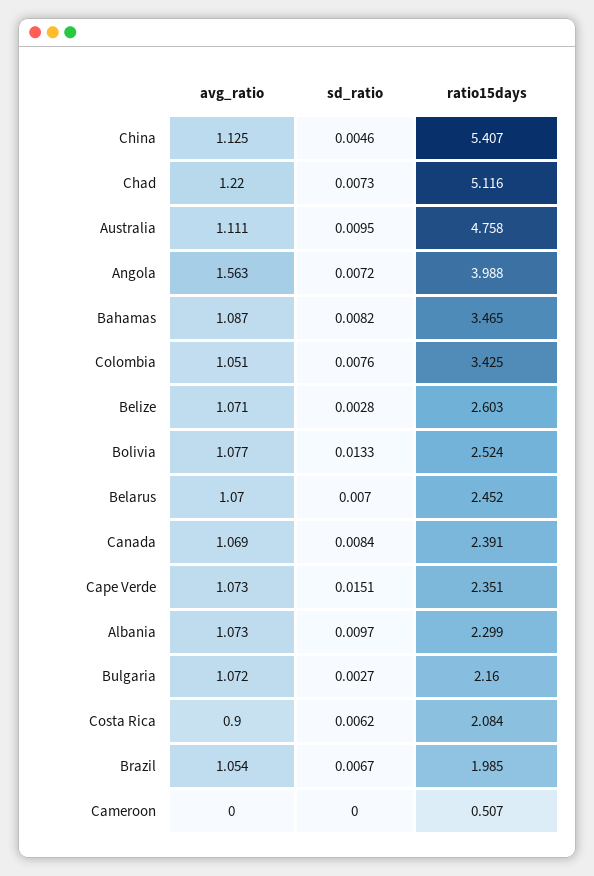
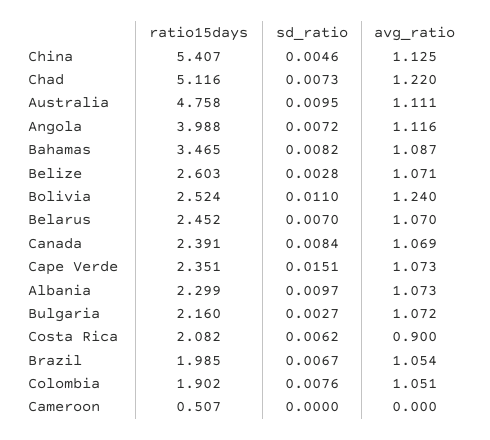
  {
    "avg_ratio": {
      "China": 1.125,
      "Chad": 1.22,
      "Australia": 1.111,
-     "Angola": 1.563,
+     "Angola": 1.116,
      "Bahamas": 1.087,
      "Colombia": 1.051,
      "Belize": 1.071,
-     "Bolivia": 1.077,
+     "Bolivia": 1.24,
      "Belarus": 1.07,
      "Canada": 1.069,
      "Cape Verde": 1.073,
      "Albania": 1.073,
      "Bulgaria": 1.072,
      "Costa Rica": 0.9,
      "Brazil": 1.054,
      "Cameroon": 0
    },
    "sd_ratio": {
      "China": 0.0046,
      "Chad": 0.0073,
      "Australia": 0.0095,
      "Angola": 0.0072,
      "Bahamas": 0.0082,
      "Colombia": 0.0076,
      "Belize": 0.0028,
-     "Bolivia": 0.0133,
+     "Bolivia": 0.011,
      "Belarus": 0.007,
      "Canada": 0.0084,
      "Cape Verde": 0.0151,
      "Albania": 0.0097,
      "Bulgaria": 0.0027,
      "Costa Rica": 0.0062,
      "Brazil": 0.0067,
      "Cameroon": 0
    },
    "ratio15days": {
      "China": 5.407,
      "Chad": 5.116,
      "Australia": 4.758,
      "Angola": 3.988,
      "Bahamas": 3.465,
-     "Colombia": 3.425,
+     "Colombia": 1.902,
      "Belize": 2.603,
      "Bolivia": 2.524,
      "Belarus": 2.452,
      "Canada": 2.391,
      "Cape Verde": 2.351,
      "Albania": 2.299,
      "Bulgaria": 2.16,
-     "Costa Rica": 2.084,
+     "Costa Rica": 2.082,
      "Brazil": 1.985,
      "Cameroon": 0.507
    }
  }

